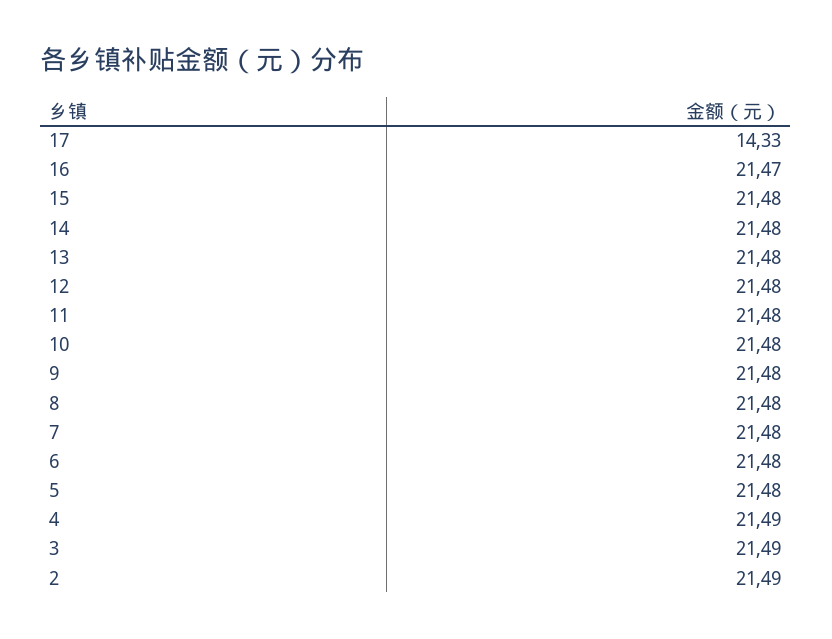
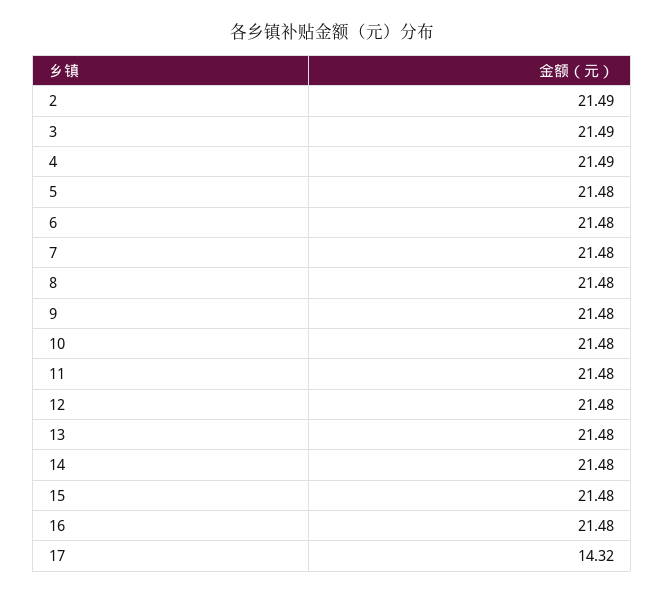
  {
-   "17": 14.33,
+   "17": 14.32,
-   "16": 21.47,
+   "16": 21.48,
    "15": 21.48,
    "14": 21.48,
    "13": 21.48,
    "12": 21.48,
    "11": 21.48,
    "10": 21.48,
    "9": 21.48,
    "8": 21.48,
    "7": 21.48,
    "6": 21.48,
    "5": 21.48,
    "4": 21.49,
    "3": 21.49,
    "2": 21.49
  }

